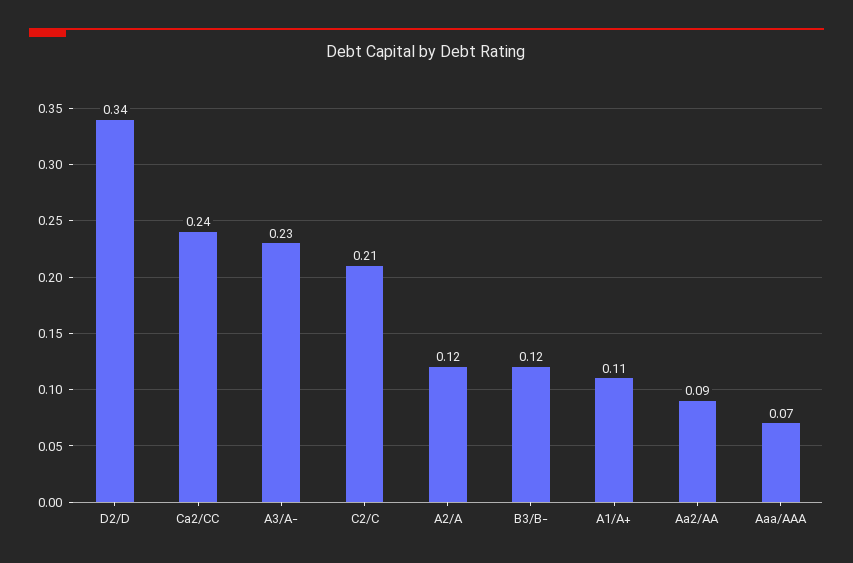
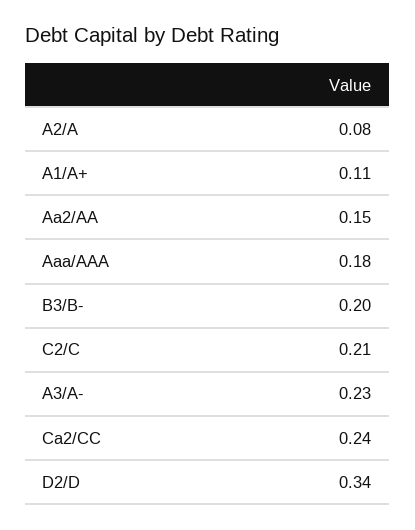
  {
    "D2/D": 0.34,
    "Ca2/CC": 0.24,
    "A3/A-": 0.23,
    "C2/C": 0.21,
-   "A2/A": 0.12,
+   "A2/A": 0.08,
-   "B3/B-": 0.12,
+   "B3/B-": 0.2,
    "A1/A+": 0.11,
-   "Aa2/AA": 0.09,
+   "Aa2/AA": 0.15,
-   "Aaa/AAA": 0.07
+   "Aaa/AAA": 0.18
  }

